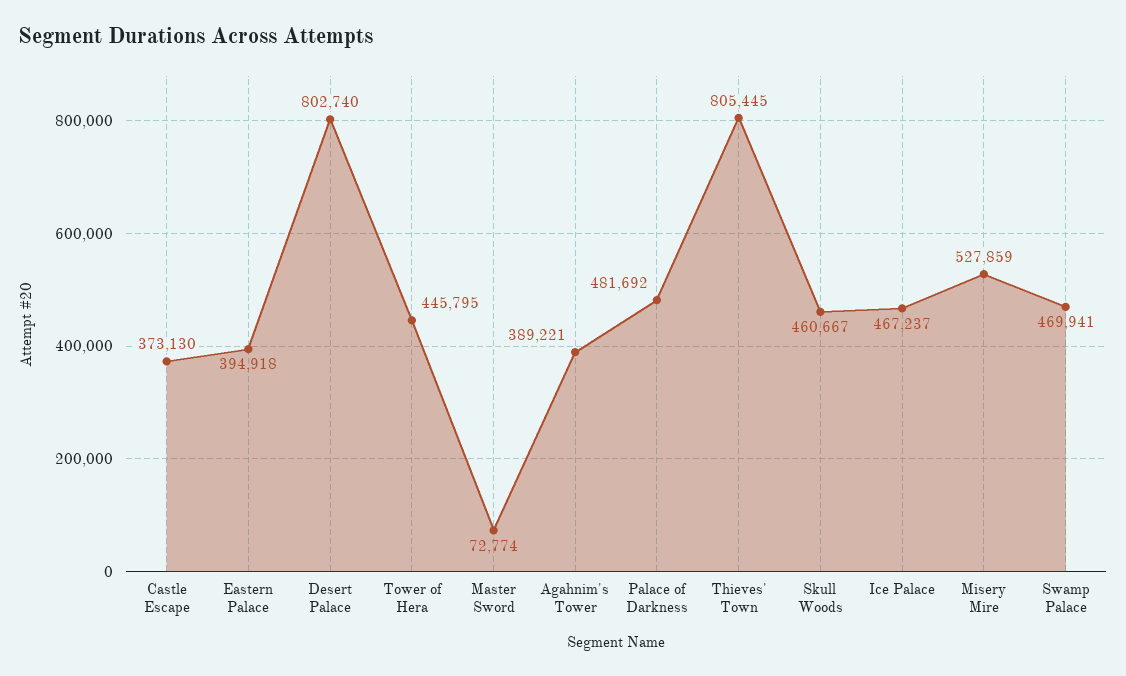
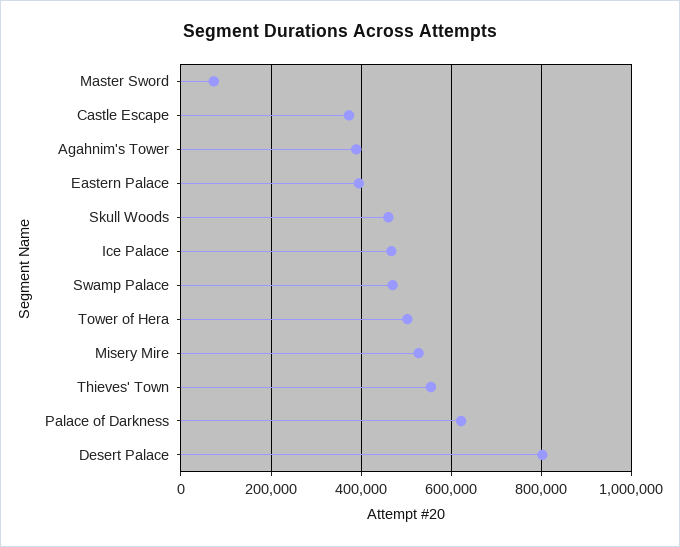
  {
    "Castle Escape": 373130,
    "Eastern Palace": 394918,
    "Desert Palace": 802740,
-   "Tower of Hera": 445795,
+   "Tower of Hera": 500000,
    "Master Sword": 72774,
    "Agahnim's Tower": 389221,
-   "Palace of Darkness": 481692,
+   "Palace of Darkness": 620000,
-   "Thieves' Town": 805445,
+   "Thieves' Town": 560000,
    "Skull Woods": 460667,
    "Ice Palace": 467237,
    "Misery Mire": 527859,
    "Swamp Palace": 469941
  }

